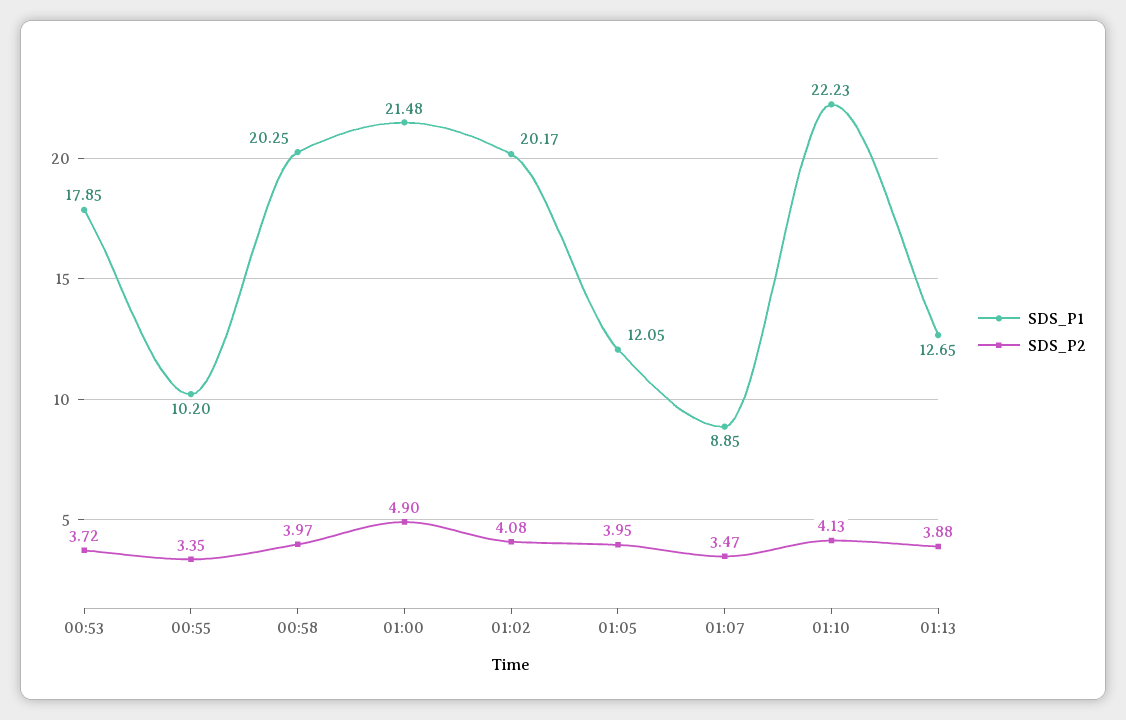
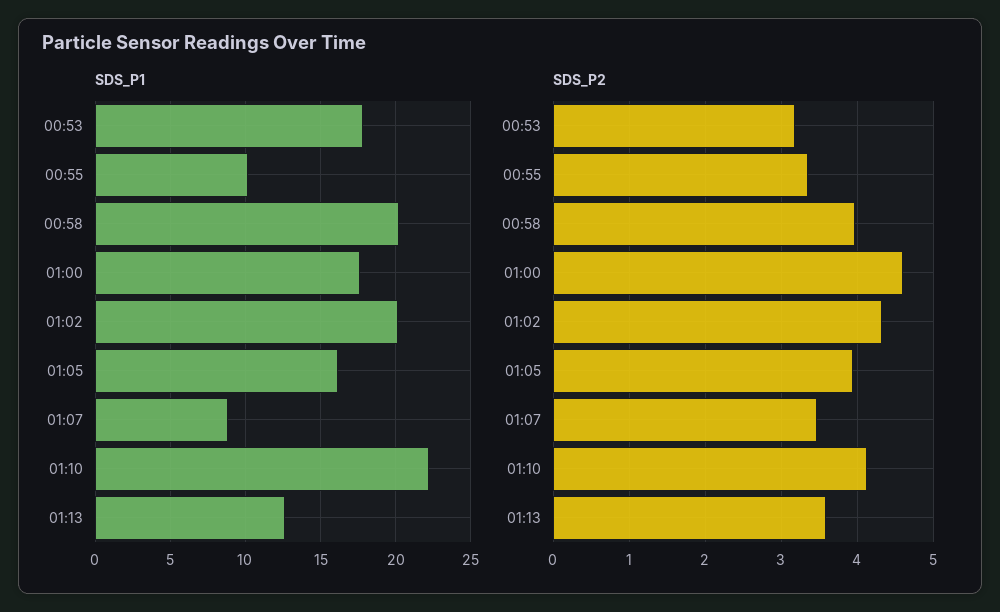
  {
    "SDS_P1": {
      "00:53": 17.85,
      "00:55": 10.2,
      "00:58": 20.25,
-     "01:00": 21.48,
+     "01:00": 17.5,
      "01:02": 20.17,
-     "01:05": 12.05,
+     "01:05": 16,
      "01:07": 8.85,
      "01:10": 22.23,
      "01:13": 12.65
    },
    "SDS_P2": {
-     "00:53": 3.72,
+     "00:53": 3.2,
      "00:55": 3.35,
      "00:58": 3.97,
-     "01:00": 4.9,
+     "01:00": 4.6,
-     "01:02": 4.08,
+     "01:02": 4.3,
      "01:05": 3.95,
      "01:07": 3.47,
      "01:10": 4.13,
-     "01:13": 3.88
+     "01:13": 3.6
    }
  }

